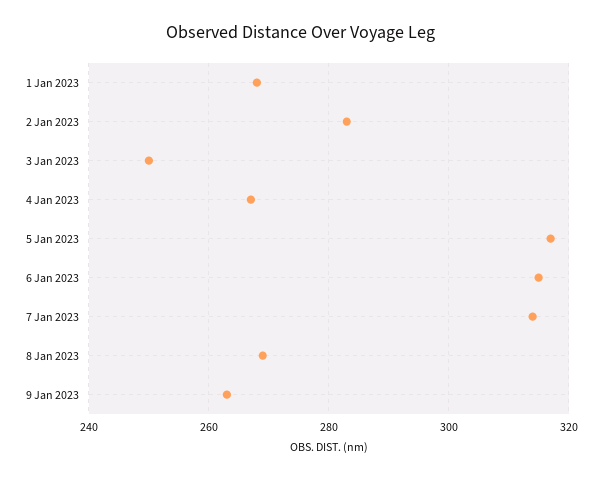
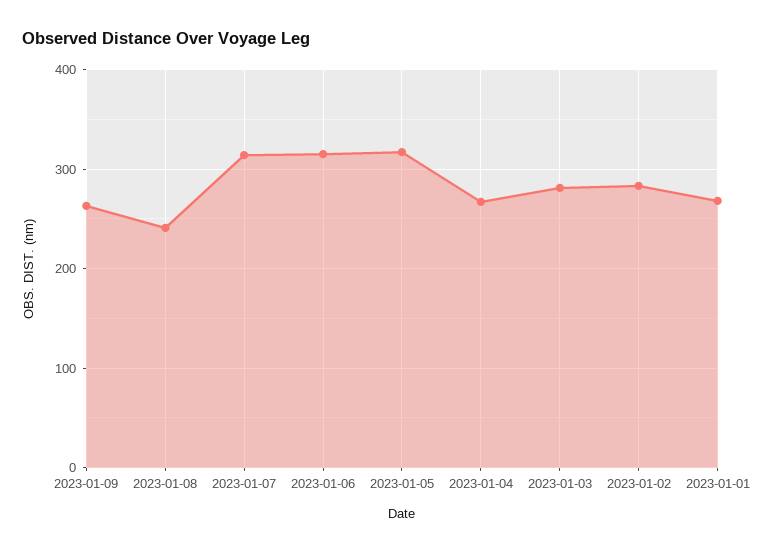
  {
    "1 Jan 2023": 270,
    "2 Jan 2023": 285,
-   "3 Jan 2023": 250,
+   "3 Jan 2023": 280,
    "4 Jan 2023": 265,
    "5 Jan 2023": 315,
    "6 Jan 2023": 315,
    "7 Jan 2023": 315,
-   "8 Jan 2023": 270,
+   "8 Jan 2023": 240,
    "9 Jan 2023": 265
  }

